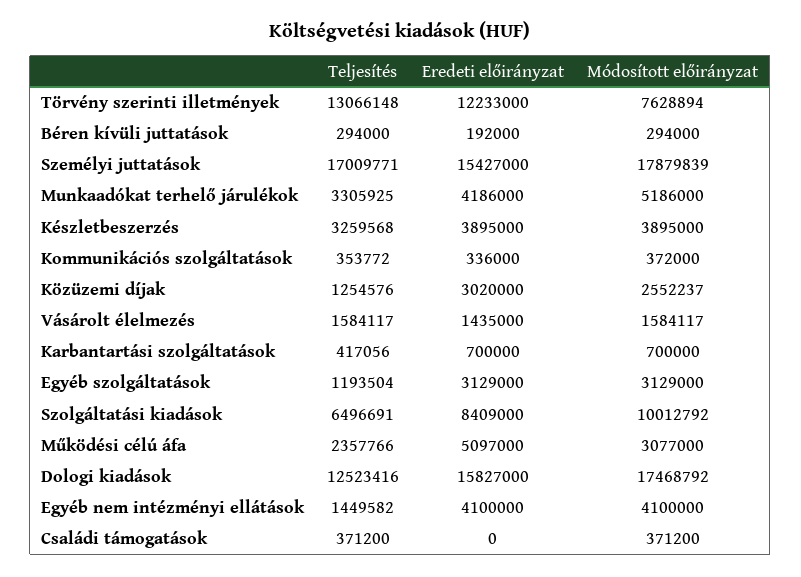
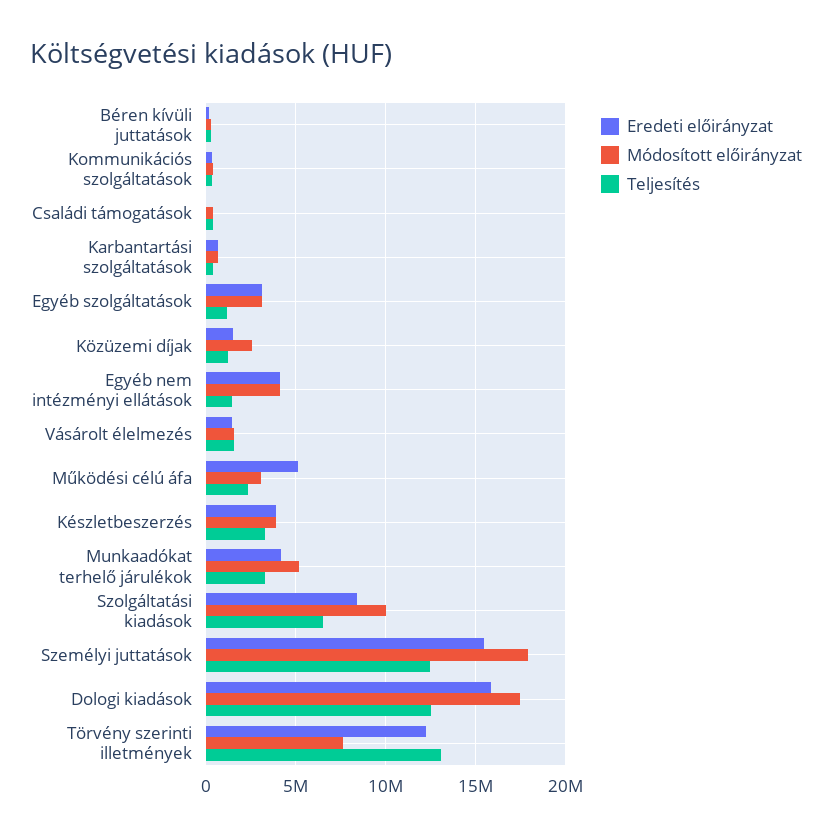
  {
    "Teljesítés": {
      "Törvény szerinti illetmények": 13066148,
      "Béren kívüli juttatások": 294000,
-     "Személyi juttatások": 17009771,
+     "Személyi juttatások": 12500000,
      "Munkaadókat terhelő járulékok": 3305925,
      "Készletbeszerzés": 3259568,
      "Kommunikációs szolgáltatások": 353772,
      "Közüzemi díjak": 1254576,
      "Vásárolt élelmezés": 1584117,
      "Karbantartási szolgáltatások": 417056,
      "Egyéb szolgáltatások": 1193504,
      "Szolgáltatási kiadások": 6496691,
      "Működési célú áfa": 2357766,
      "Dologi kiadások": 12523416,
      "Egyéb nem intézményi ellátások": 1449582,
      "Családi támogatások": 371200
    },
    "Eredeti előirányzat": {
      "Törvény szerinti illetmények": 12233000,
      "Béren kívüli juttatások": 192000,
      "Személyi juttatások": 15427000,
      "Munkaadókat terhelő járulékok": 4186000,
      "Készletbeszerzés": 3895000,
      "Kommunikációs szolgáltatások": 336000,
-     "Közüzemi díjak": 3020000,
+     "Közüzemi díjak": 1500000,
      "Vásárolt élelmezés": 1435000,
      "Karbantartási szolgáltatások": 700000,
      "Egyéb szolgáltatások": 3129000,
      "Szolgáltatási kiadások": 8409000,
      "Működési célú áfa": 5097000,
      "Dologi kiadások": 15827000,
      "Egyéb nem intézményi ellátások": 4100000,
      "Családi támogatások": 0
    },
    "Módosított előirányzat": {
      "Törvény szerinti illetmények": 7628894,
      "Béren kívüli juttatások": 294000,
      "Személyi juttatások": 17879839,
      "Munkaadókat terhelő járulékok": 5186000,
      "Készletbeszerzés": 3895000,
      "Kommunikációs szolgáltatások": 372000,
      "Közüzemi díjak": 2552237,
      "Vásárolt élelmezés": 1584117,
      "Karbantartási szolgáltatások": 700000,
      "Egyéb szolgáltatások": 3129000,
      "Szolgáltatási kiadások": 10012792,
      "Működési célú áfa": 3077000,
      "Dologi kiadások": 17468792,
      "Egyéb nem intézményi ellátások": 4100000,
      "Családi támogatások": 371200
    }
  }

